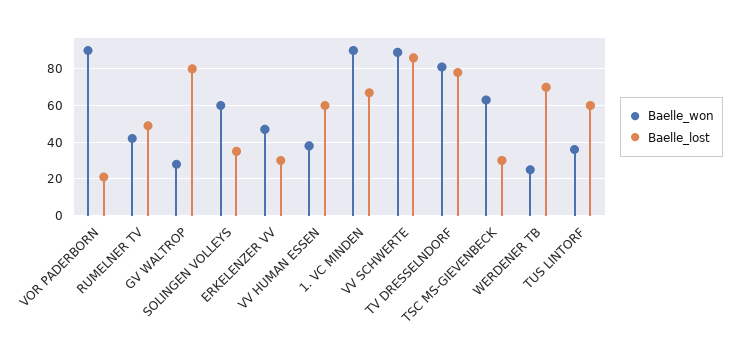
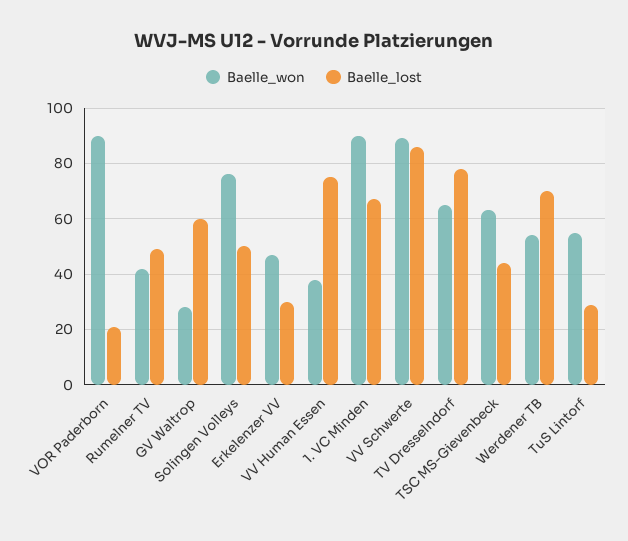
  {
    "Baelle_won": {
      "VOR PADERBORN": 90,
      "RUMELNER TV": 40,
      "GV WALTROP": 30,
-     "SOLINGEN VOLLEYS": 60,
+     "SOLINGEN VOLLEYS": 75,
      "ERKELENZER VV": 45,
      "VV HUMAN ESSEN": 40,
      "1. VC MINDEN": 90,
      "VV SCHWERTE": 90,
-     "TV DRESSELNDORF": 80,
+     "TV DRESSELNDORF": 65,
      "TSC MS-GIEVENBECK": 65,
-     "WERDENER TB": 25,
+     "WERDENER TB": 55,
-     "TUS LINTORF": 35
+     "TUS LINTORF": 55
    },
    "Baelle_lost": {
      "VOR PADERBORN": 20,
      "RUMELNER TV": 50,
-     "GV WALTROP": 80,
+     "GV WALTROP": 60,
-     "SOLINGEN VOLLEYS": 35,
+     "SOLINGEN VOLLEYS": 50,
      "ERKELENZER VV": 30,
-     "VV HUMAN ESSEN": 60,
+     "VV HUMAN ESSEN": 75,
      "1. VC MINDEN": 65,
      "VV SCHWERTE": 85,
      "TV DRESSELNDORF": 80,
-     "TSC MS-GIEVENBECK": 30,
+     "TSC MS-GIEVENBECK": 45,
      "WERDENER TB": 70,
-     "TUS LINTORF": 60
+     "TUS LINTORF": 30
    }
  }

